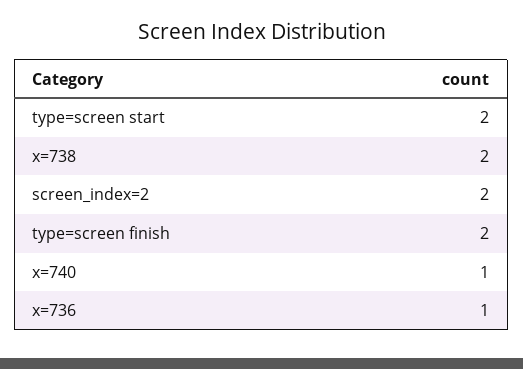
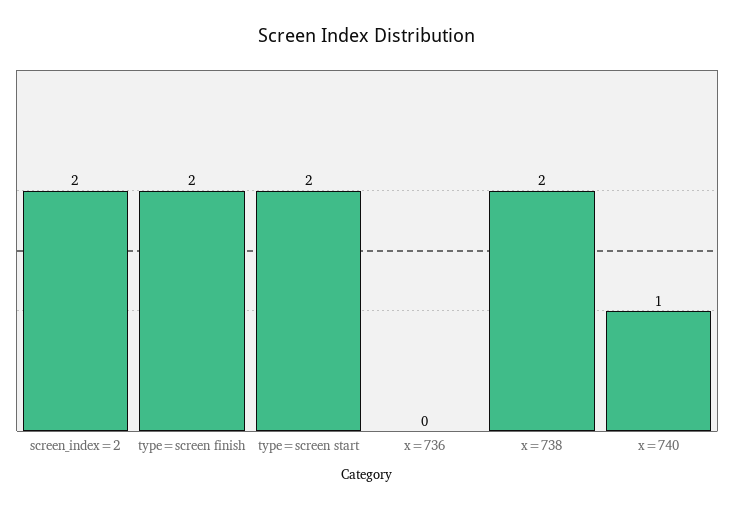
  {
    "type=screen start": 2,
    "x=738": 2,
    "screen_index=2": 2,
    "type=screen finish": 2,
    "x=740": 1,
-   "x=736": 1
+   "x=736": 0
  }

